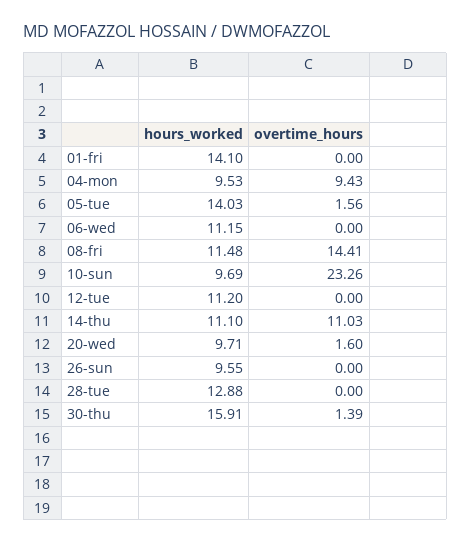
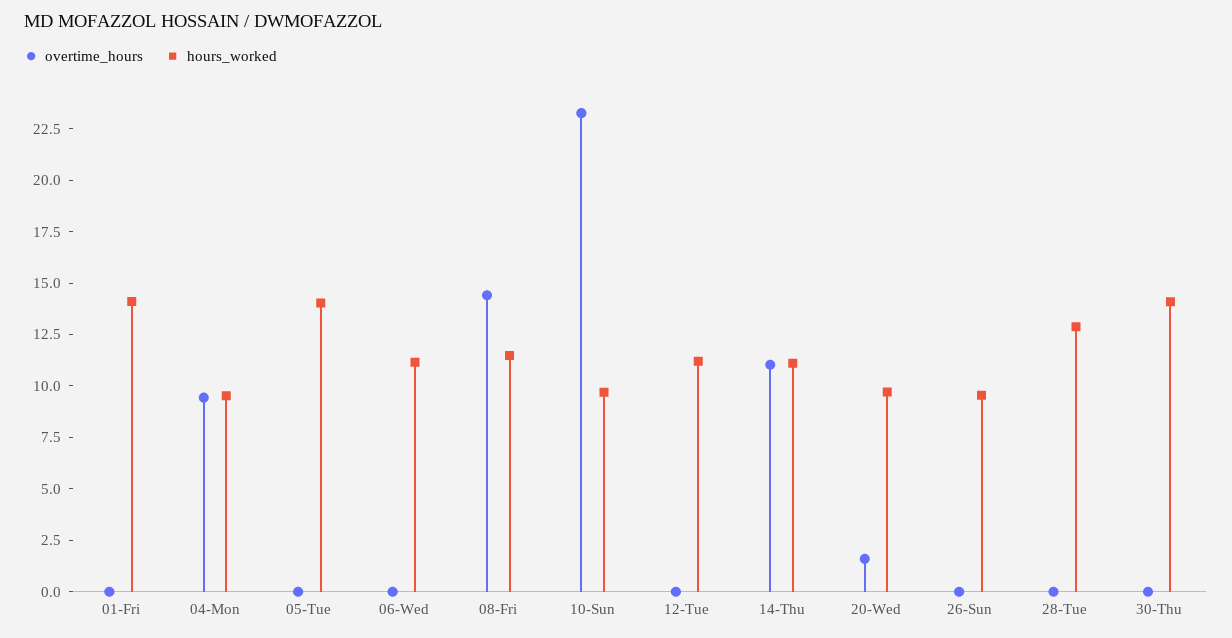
  {
    "hours_worked": {
      "01-fri": 14.1,
      "04-mon": 9.53,
      "05-tue": 14.03,
      "06-wed": 11.15,
      "08-fri": 11.48,
      "10-sun": 9.69,
      "12-tue": 11.2,
      "14-thu": 11.1,
      "20-wed": 9.71,
      "26-sun": 9.55,
      "28-tue": 12.88,
-     "30-thu": 15.91
+     "30-thu": 14
    },
    "overtime_hours": {
      "01-fri": 0,
      "04-mon": 9.43,
-     "05-tue": 1.56,
+     "05-tue": 0,
      "06-wed": 0,
      "08-fri": 14.41,
      "10-sun": 23.26,
      "12-tue": 0,
      "14-thu": 11.03,
      "20-wed": 1.6,
      "26-sun": 0,
      "28-tue": 0,
-     "30-thu": 1.39
+     "30-thu": 0
    }
  }

